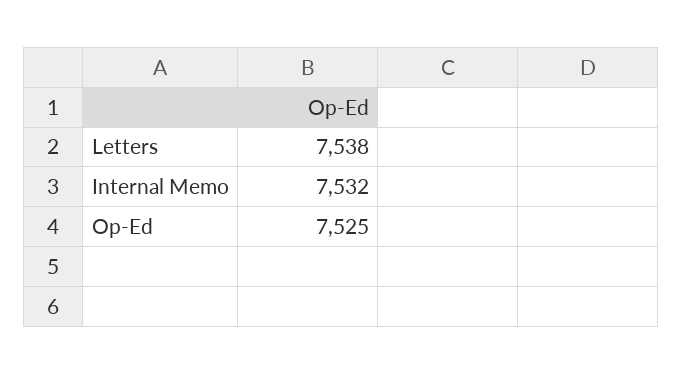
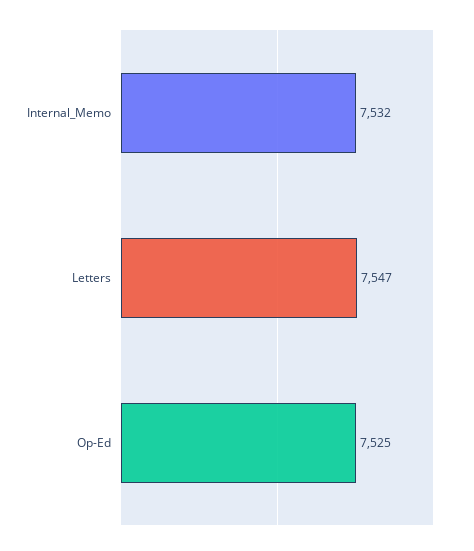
  {
-   "Letters": 7538,
+   "Letters": 7547,
    "Internal Memo": 7532,
    "Op-Ed": 7525
  }

